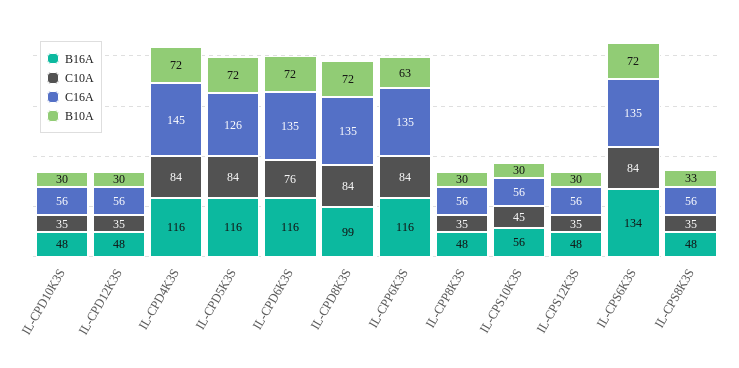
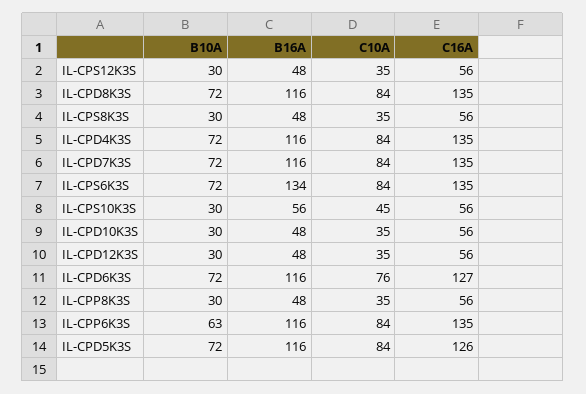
  {
    "B16A": {
      "IL-CPD10K3S": 48,
      "IL-CPD12K3S": 48,
      "IL-CPD4K3S": 116,
      "IL-CPD5K3S": 116,
      "IL-CPD6K3S": 116,
-     "IL-CPD8K3S": 99,
+     "IL-CPD8K3S": 116,
      "IL-CPP6K3S": 116,
      "IL-CPP8K3S": 48,
      "IL-CPS10K3S": 56,
      "IL-CPS12K3S": 48,
      "IL-CPS6K3S": 134,
-     "IL-CPS8K3S": 48
+     "IL-CPS8K3S": 48,
+     "IL-CPD7K3S": 116
    },
    "C10A": {
      "IL-CPD10K3S": 35,
      "IL-CPD12K3S": 35,
      "IL-CPD4K3S": 84,
      "IL-CPD5K3S": 84,
      "IL-CPD6K3S": 76,
      "IL-CPD8K3S": 84,
      "IL-CPP6K3S": 84,
      "IL-CPP8K3S": 35,
      "IL-CPS10K3S": 45,
      "IL-CPS12K3S": 35,
      "IL-CPS6K3S": 84,
-     "IL-CPS8K3S": 35
+     "IL-CPS8K3S": 35,
+     "IL-CPD7K3S": 84
    },
    "C16A": {
      "IL-CPD10K3S": 56,
      "IL-CPD12K3S": 56,
-     "IL-CPD4K3S": 145,
+     "IL-CPD4K3S": 135,
      "IL-CPD5K3S": 126,
-     "IL-CPD6K3S": 135,
+     "IL-CPD6K3S": 127,
      "IL-CPD8K3S": 135,
      "IL-CPP6K3S": 135,
      "IL-CPP8K3S": 56,
      "IL-CPS10K3S": 56,
      "IL-CPS12K3S": 56,
      "IL-CPS6K3S": 135,
-     "IL-CPS8K3S": 56
+     "IL-CPS8K3S": 56,
+     "IL-CPD7K3S": 135
    },
    "B10A": {
      "IL-CPD10K3S": 30,
      "IL-CPD12K3S": 30,
      "IL-CPD4K3S": 72,
      "IL-CPD5K3S": 72,
      "IL-CPD6K3S": 72,
      "IL-CPD8K3S": 72,
      "IL-CPP6K3S": 63,
      "IL-CPP8K3S": 30,
      "IL-CPS10K3S": 30,
      "IL-CPS12K3S": 30,
      "IL-CPS6K3S": 72,
-     "IL-CPS8K3S": 33
+     "IL-CPS8K3S": 30,
+     "IL-CPD7K3S": 72
    }
  }

